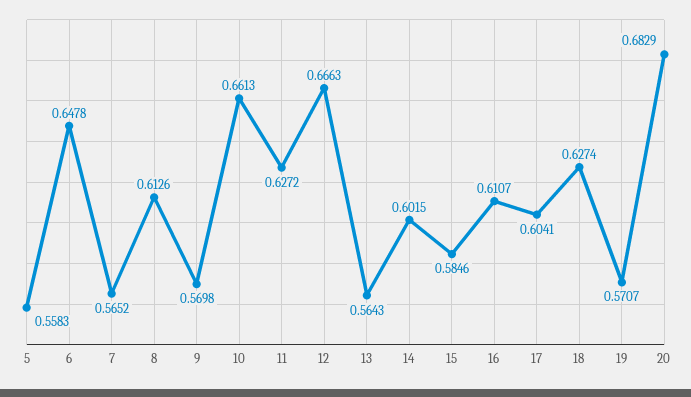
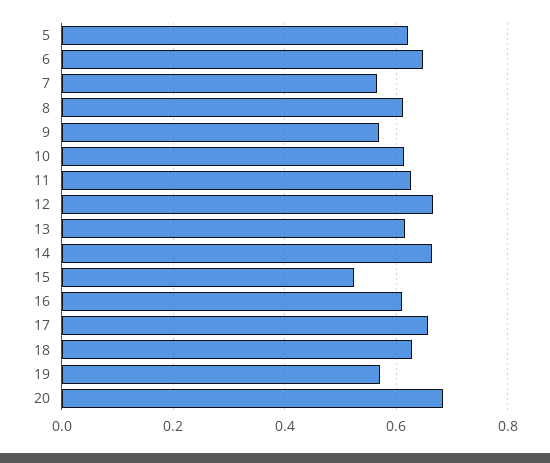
  {
-   "5": 0.5583,
+   "5": 0.62,
    "6": 0.6478,
    "7": 0.5652,
    "8": 0.6126,
    "9": 0.5698,
-   "10": 0.6613,
+   "10": 0.62,
    "11": 0.6272,
    "12": 0.6663,
-   "13": 0.5643,
+   "13": 0.62,
-   "14": 0.6015,
+   "14": 0.66,
-   "15": 0.5846,
+   "15": 0.52,
    "16": 0.6107,
-   "17": 0.6041,
+   "17": 0.66,
    "18": 0.6274,
    "19": 0.5707,
    "20": 0.6829
  }

